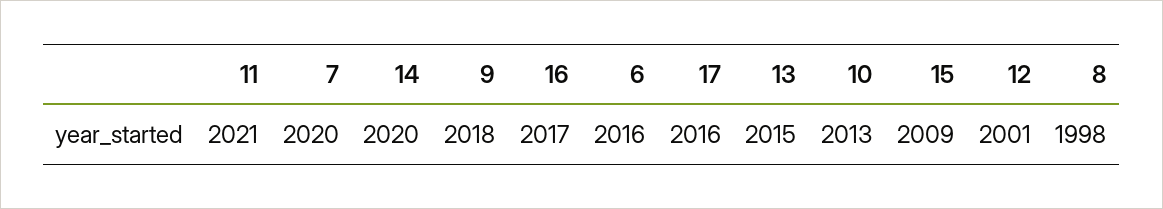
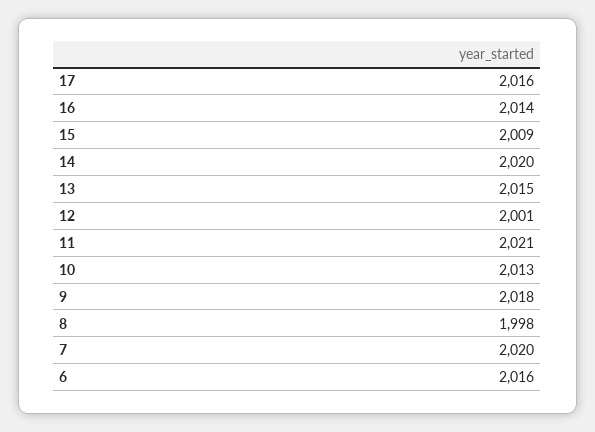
  {
    "11": 2021,
    "7": 2020,
    "14": 2020,
    "9": 2018,
-   "16": 2017,
+   "16": 2014,
    "6": 2016,
    "17": 2016,
    "13": 2015,
    "10": 2013,
    "15": 2009,
    "12": 2001,
    "8": 1998
  }

